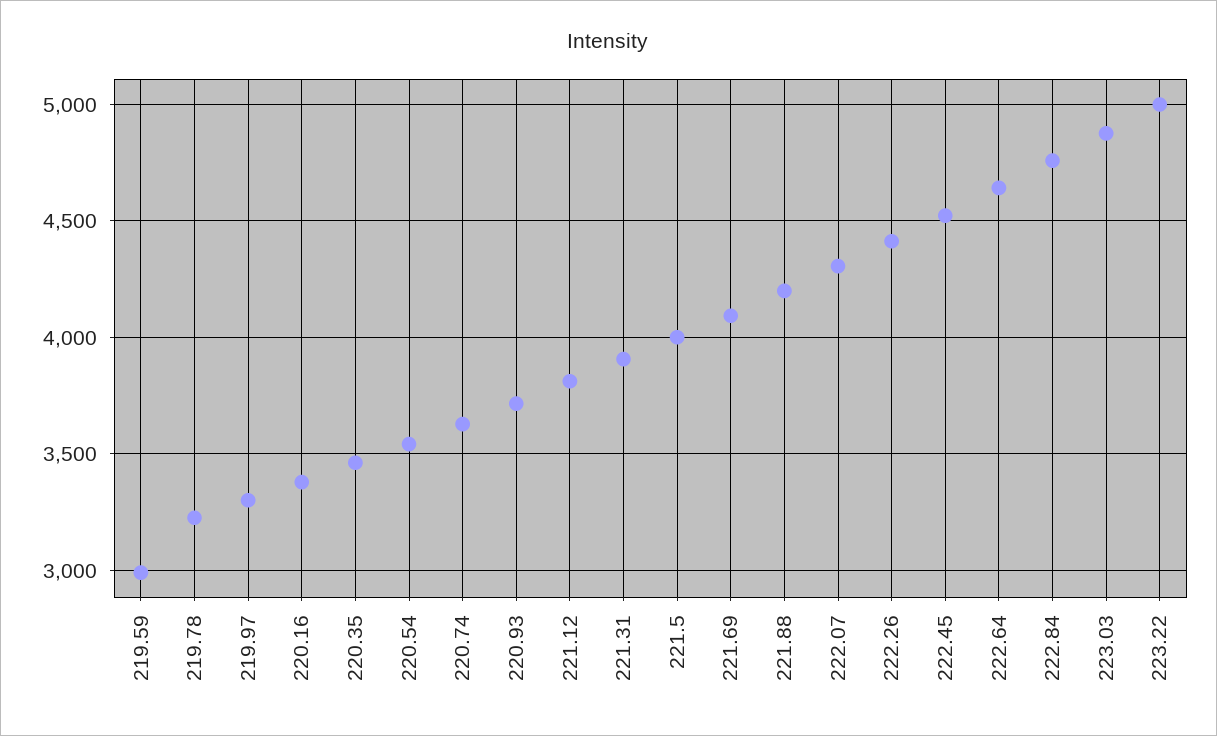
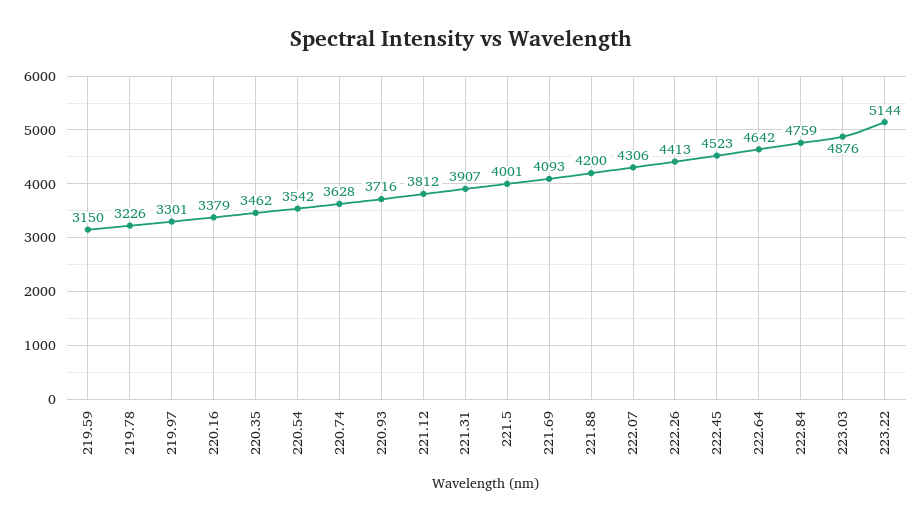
  {
-   "219.59": 3000,
+   "219.59": 3150,
    "219.78": 3226,
    "219.97": 3301,
    "220.16": 3379,
    "220.35": 3462,
    "220.54": 3542,
    "220.74": 3628,
    "220.93": 3716,
    "221.12": 3812,
    "221.31": 3907,
    "221.5": 4001,
    "221.69": 4093,
    "221.88": 4200,
    "222.07": 4306,
    "222.26": 4413,
    "222.45": 4523,
    "222.64": 4642,
    "222.84": 4759,
    "223.03": 4876,
-   "223.22": 5000
+   "223.22": 5144
  }

